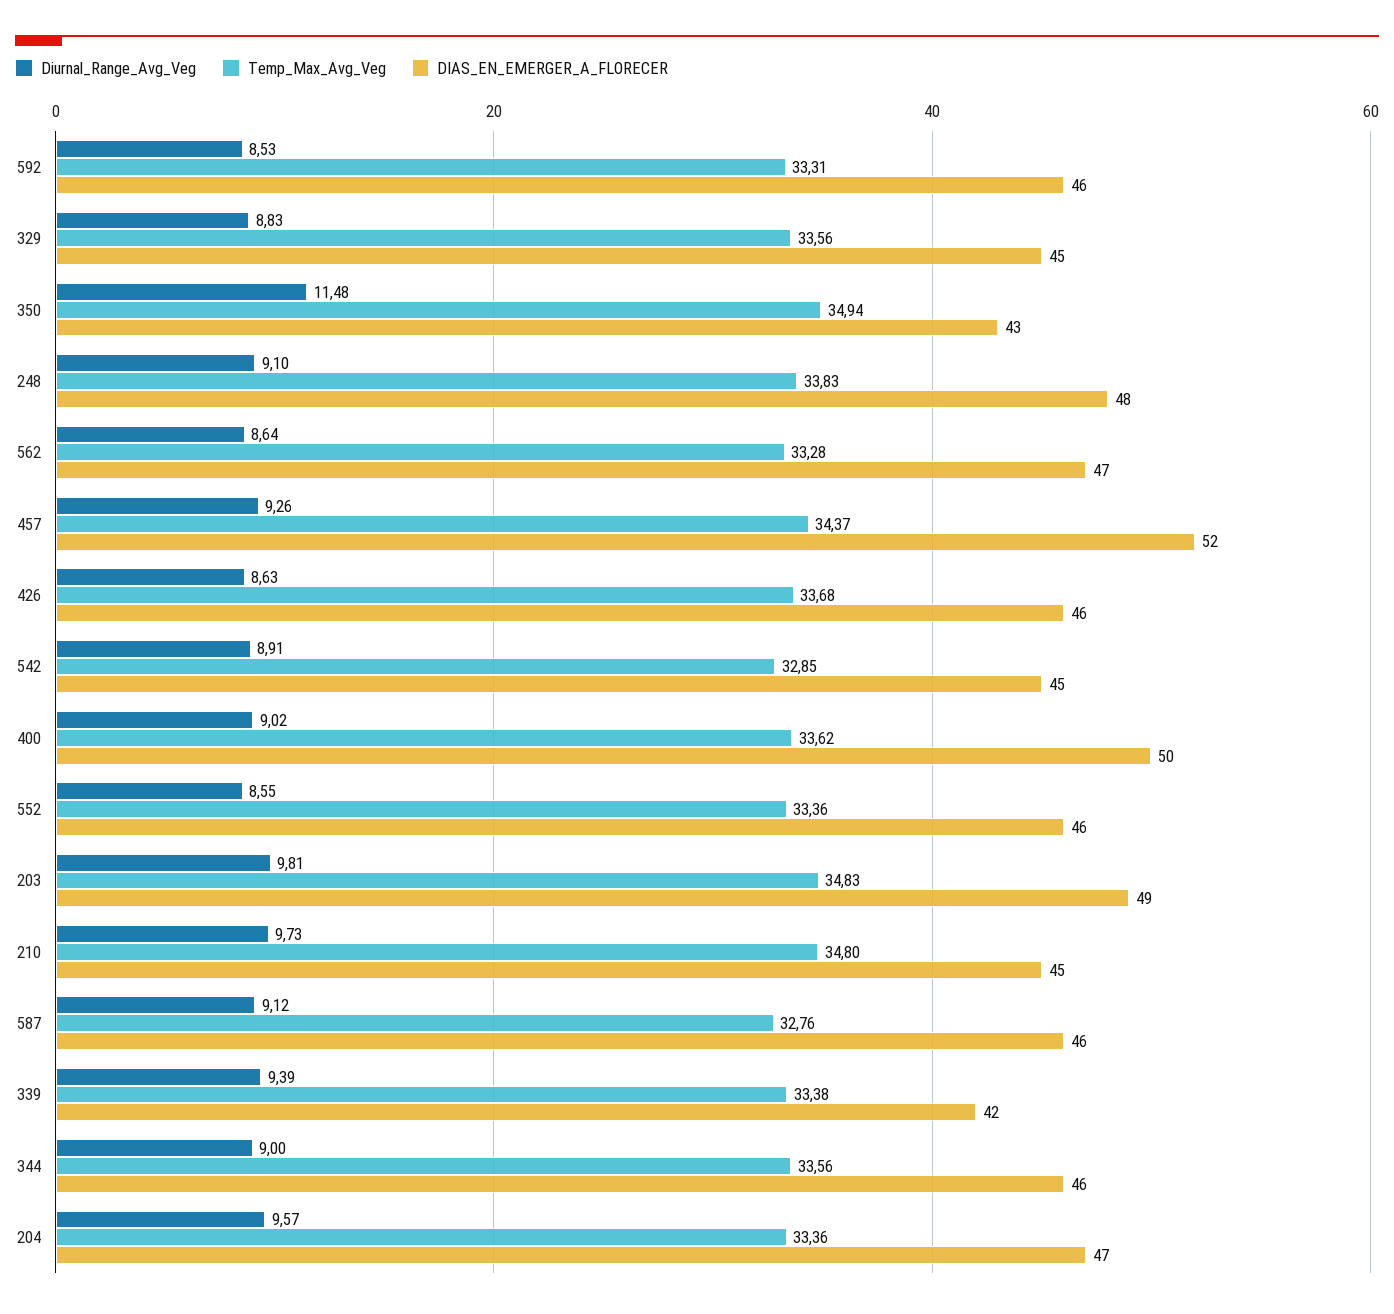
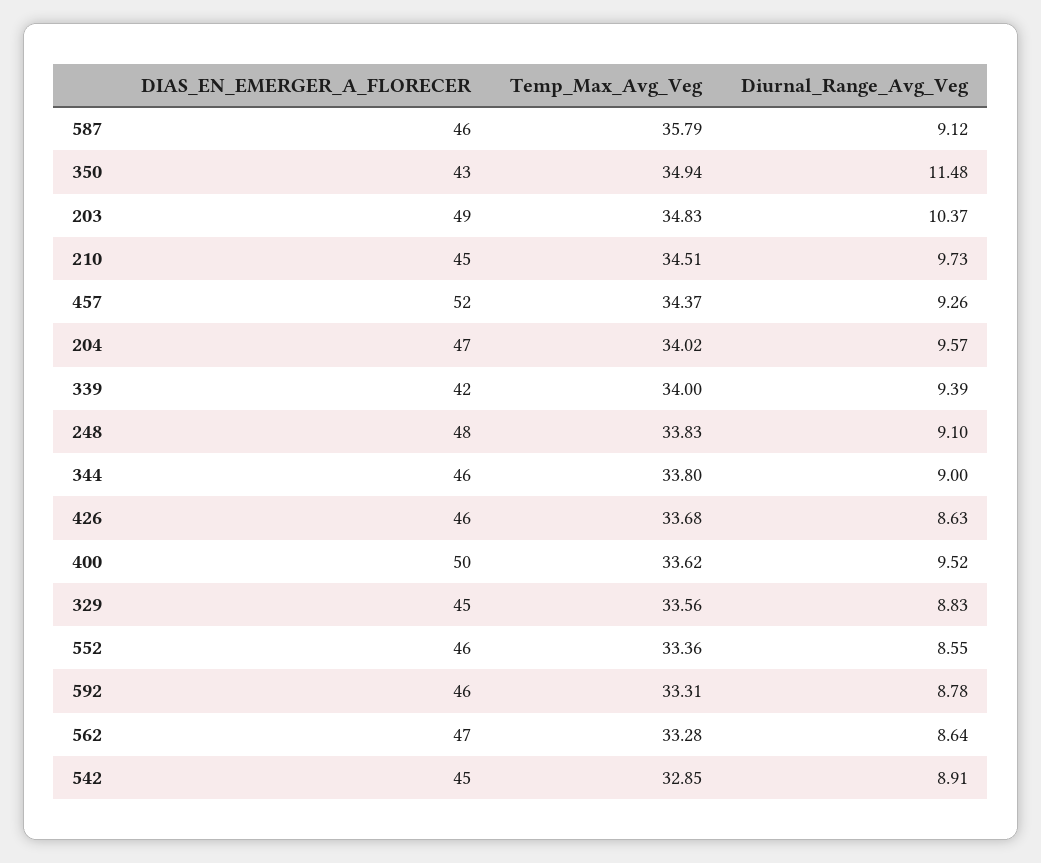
  {
    "Diurnal_Range_Avg_Veg": {
-     "592": 8.53,
+     "592": 8.78,
      "329": 8.83,
      "350": 11.48,
      "248": 9.1,
      "562": 8.64,
      "457": 9.26,
      "426": 8.63,
      "542": 8.91,
-     "400": 9.02,
+     "400": 9.52,
      "552": 8.55,
-     "203": 9.81,
+     "203": 10.37,
      "210": 9.73,
      "587": 9.12,
      "339": 9.39,
      "344": 9,
      "204": 9.57
    },
    "Temp_Max_Avg_Veg": {
      "592": 33.31,
      "329": 33.56,
      "350": 34.94,
      "248": 33.83,
      "562": 33.28,
      "457": 34.37,
      "426": 33.68,
      "542": 32.85,
      "400": 33.62,
      "552": 33.36,
      "203": 34.83,
-     "210": 34.8,
+     "210": 34.51,
-     "587": 32.76,
+     "587": 35.79,
-     "339": 33.38,
+     "339": 34,
-     "344": 33.56,
+     "344": 33.8,
-     "204": 33.36
+     "204": 34.02
    },
    "DIAS_EN_EMERGER_A_FLORECER": {
      "592": 46,
      "329": 45,
      "350": 43,
      "248": 48,
      "562": 47,
      "457": 52,
      "426": 46,
      "542": 45,
      "400": 50,
      "552": 46,
      "203": 49,
      "210": 45,
      "587": 46,
      "339": 42,
      "344": 46,
      "204": 47
    }
  }

